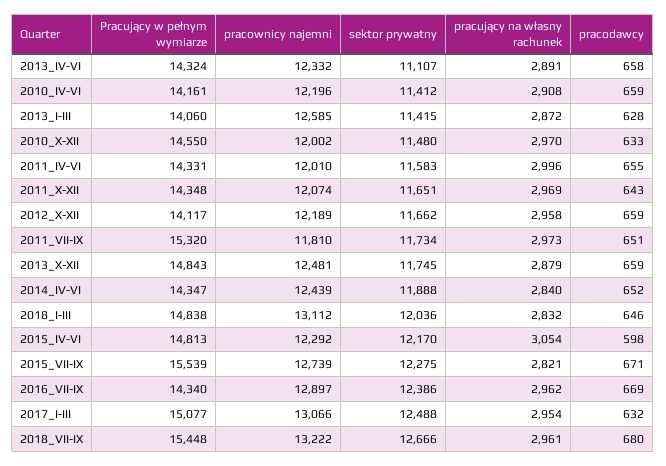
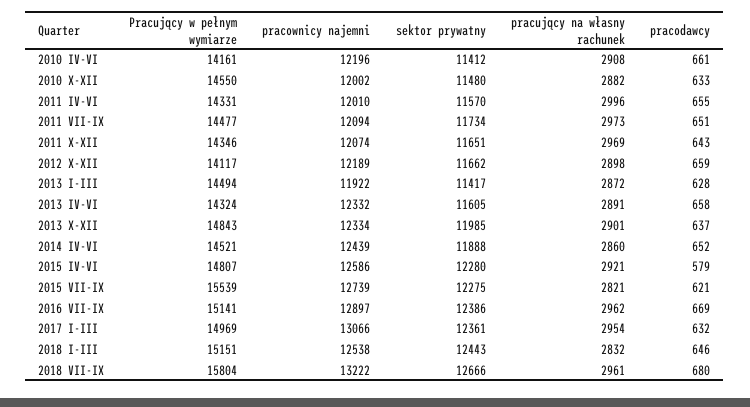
  {
    "Pracujący w pełnym wymiarze": {
      "2013_IV-VI": 14324,
      "2010_IV-VI": 14161,
-     "2013_I-III": 14060,
+     "2013_I-III": 14494,
      "2010_X-XII": 14550,
      "2011_IV-VI": 14331,
-     "2011_X-XII": 14348,
+     "2011_X-XII": 14346,
      "2012_X-XII": 14117,
-     "2011_VII-IX": 15320,
+     "2011_VII-IX": 14477,
      "2013_X-XII": 14843,
-     "2014_IV-VI": 14347,
+     "2014_IV-VI": 14521,
-     "2018_I-III": 14838,
+     "2018_I-III": 15151,
-     "2015_IV-VI": 14813,
+     "2015_IV-VI": 14807,
      "2015_VII-IX": 15539,
-     "2016_VII-IX": 14340,
+     "2016_VII-IX": 15141,
-     "2017_I-III": 15077,
+     "2017_I-III": 14969,
-     "2018_VII-IX": 15448
+     "2018_VII-IX": 15804
    },
    "pracownicy najemni": {
      "2013_IV-VI": 12332,
      "2010_IV-VI": 12196,
-     "2013_I-III": 12585,
+     "2013_I-III": 11922,
      "2010_X-XII": 12002,
      "2011_IV-VI": 12010,
      "2011_X-XII": 12074,
      "2012_X-XII": 12189,
-     "2011_VII-IX": 11810,
+     "2011_VII-IX": 12094,
-     "2013_X-XII": 12481,
+     "2013_X-XII": 12334,
      "2014_IV-VI": 12439,
-     "2018_I-III": 13112,
+     "2018_I-III": 12538,
-     "2015_IV-VI": 12292,
+     "2015_IV-VI": 12586,
      "2015_VII-IX": 12739,
      "2016_VII-IX": 12897,
      "2017_I-III": 13066,
      "2018_VII-IX": 13222
    },
    "sektor prywatny": {
-     "2013_IV-VI": 11107,
+     "2013_IV-VI": 11605,
      "2010_IV-VI": 11412,
-     "2013_I-III": 11415,
+     "2013_I-III": 11417,
      "2010_X-XII": 11480,
-     "2011_IV-VI": 11583,
+     "2011_IV-VI": 11570,
      "2011_X-XII": 11651,
      "2012_X-XII": 11662,
      "2011_VII-IX": 11734,
-     "2013_X-XII": 11745,
+     "2013_X-XII": 11985,
      "2014_IV-VI": 11888,
-     "2018_I-III": 12036,
+     "2018_I-III": 12443,
-     "2015_IV-VI": 12170,
+     "2015_IV-VI": 12280,
      "2015_VII-IX": 12275,
      "2016_VII-IX": 12386,
-     "2017_I-III": 12488,
+     "2017_I-III": 12361,
      "2018_VII-IX": 12666
    },
    "pracujący na własny rachunek": {
      "2013_IV-VI": 2891,
      "2010_IV-VI": 2908,
      "2013_I-III": 2872,
-     "2010_X-XII": 2970,
+     "2010_X-XII": 2882,
      "2011_IV-VI": 2996,
      "2011_X-XII": 2969,
-     "2012_X-XII": 2958,
+     "2012_X-XII": 2898,
      "2011_VII-IX": 2973,
-     "2013_X-XII": 2879,
+     "2013_X-XII": 2901,
-     "2014_IV-VI": 2840,
+     "2014_IV-VI": 2860,
      "2018_I-III": 2832,
-     "2015_IV-VI": 3054,
+     "2015_IV-VI": 2921,
      "2015_VII-IX": 2821,
      "2016_VII-IX": 2962,
      "2017_I-III": 2954,
      "2018_VII-IX": 2961
    },
    "pracodawcy": {
      "2013_IV-VI": 658,
-     "2010_IV-VI": 659,
+     "2010_IV-VI": 661,
      "2013_I-III": 628,
      "2010_X-XII": 633,
      "2011_IV-VI": 655,
      "2011_X-XII": 643,
      "2012_X-XII": 659,
      "2011_VII-IX": 651,
-     "2013_X-XII": 659,
+     "2013_X-XII": 637,
      "2014_IV-VI": 652,
      "2018_I-III": 646,
-     "2015_IV-VI": 598,
+     "2015_IV-VI": 579,
-     "2015_VII-IX": 671,
+     "2015_VII-IX": 621,
      "2016_VII-IX": 669,
      "2017_I-III": 632,
      "2018_VII-IX": 680
    }
  }

